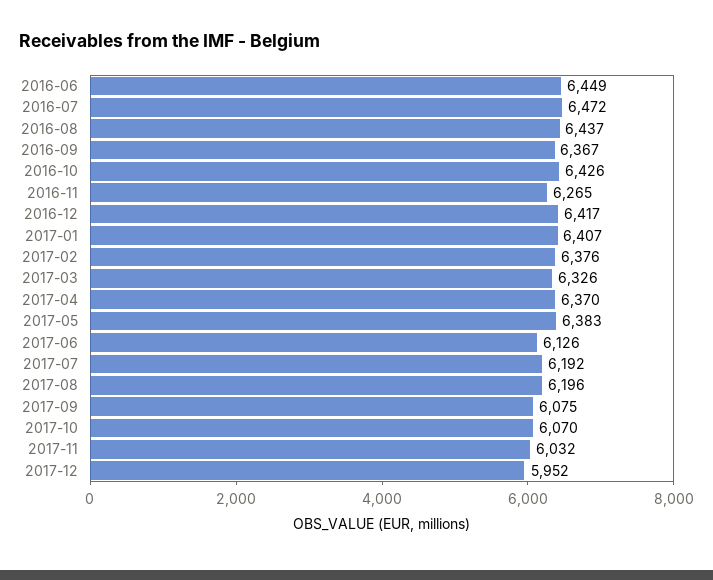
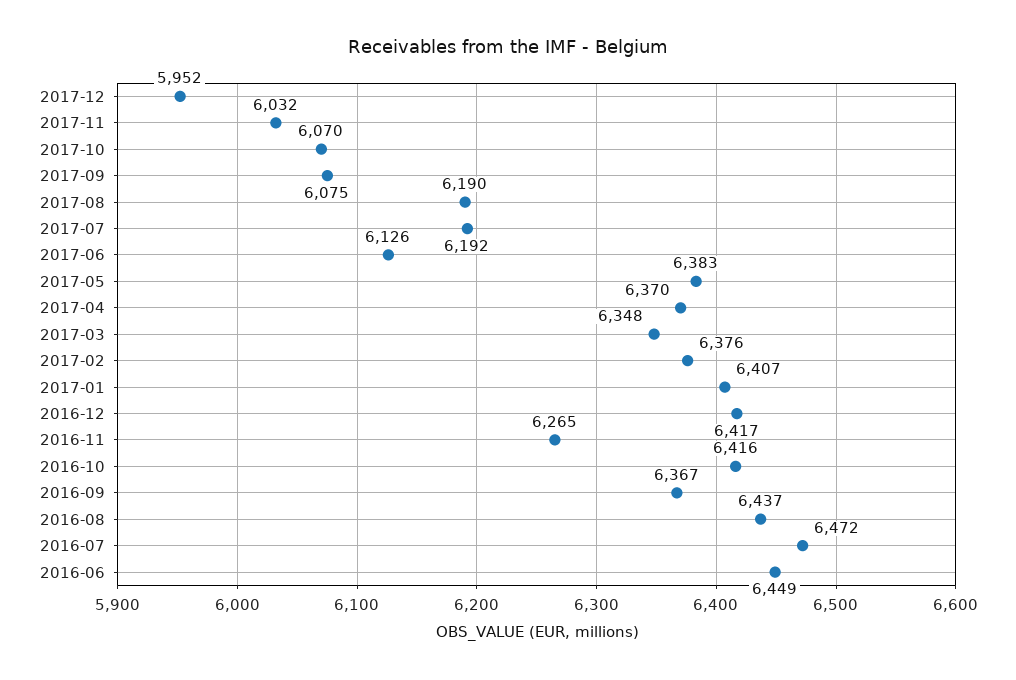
  {
    "2016-06": 6449,
    "2016-07": 6472,
    "2016-08": 6437,
    "2016-09": 6367,
-   "2016-10": 6426,
+   "2016-10": 6416,
    "2016-11": 6265,
    "2016-12": 6417,
    "2017-01": 6407,
    "2017-02": 6376,
-   "2017-03": 6326,
+   "2017-03": 6348,
    "2017-04": 6370,
    "2017-05": 6383,
    "2017-06": 6126,
    "2017-07": 6192,
-   "2017-08": 6196,
+   "2017-08": 6190,
    "2017-09": 6075,
    "2017-10": 6070,
    "2017-11": 6032,
    "2017-12": 5952
  }

